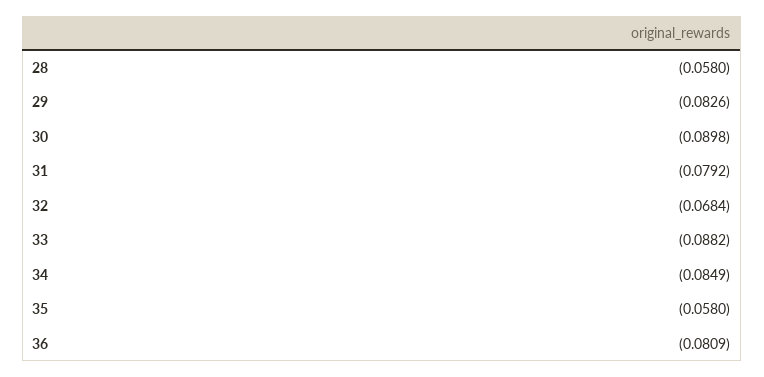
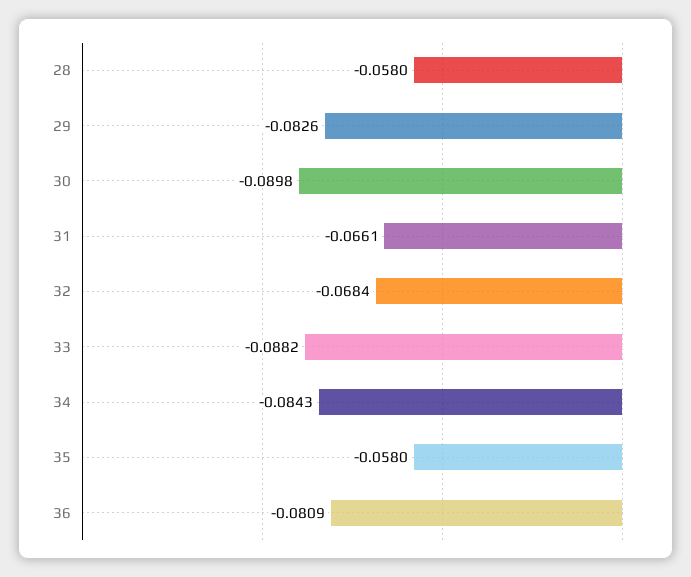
  {
    "28": -0.058,
    "29": -0.0826,
    "30": -0.0898,
-   "31": -0.0792,
+   "31": -0.0661,
    "32": -0.0684,
    "33": -0.0882,
-   "34": -0.0849,
+   "34": -0.0843,
    "35": -0.058,
    "36": -0.0809
  }

